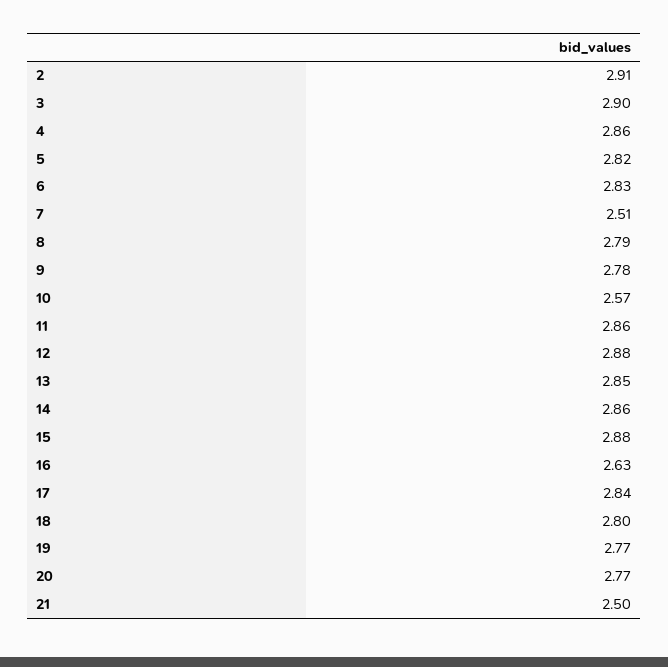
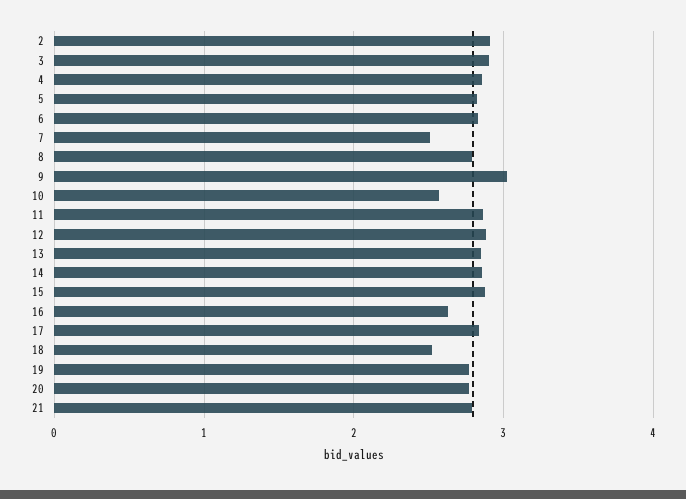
  {
    "2": 2.91,
    "3": 2.9,
    "4": 2.86,
    "5": 2.82,
    "6": 2.83,
    "7": 2.51,
    "8": 2.79,
-   "9": 2.78,
+   "9": 3,
    "10": 2.57,
    "11": 2.86,
    "12": 2.88,
    "13": 2.85,
    "14": 2.86,
    "15": 2.88,
    "16": 2.63,
    "17": 2.84,
-   "18": 2.8,
+   "18": 2.5,
    "19": 2.77,
    "20": 2.77,
-   "21": 2.5
+   "21": 2.8
  }

